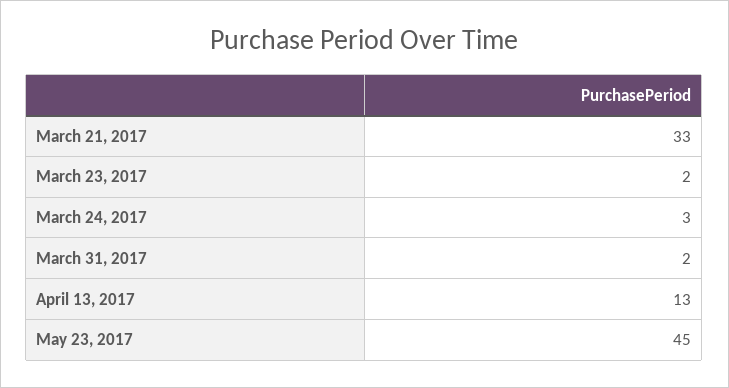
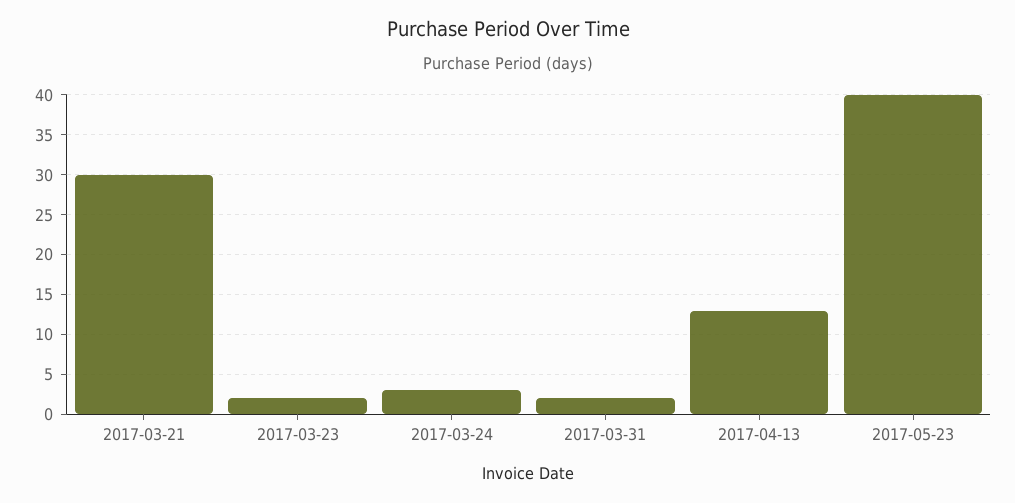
  {
-   "March 21, 2017": 33,
+   "March 21, 2017": 30,
    "March 23, 2017": 2,
    "March 24, 2017": 3,
    "March 31, 2017": 2,
    "April 13, 2017": 13,
-   "May 23, 2017": 45
+   "May 23, 2017": 40
  }

